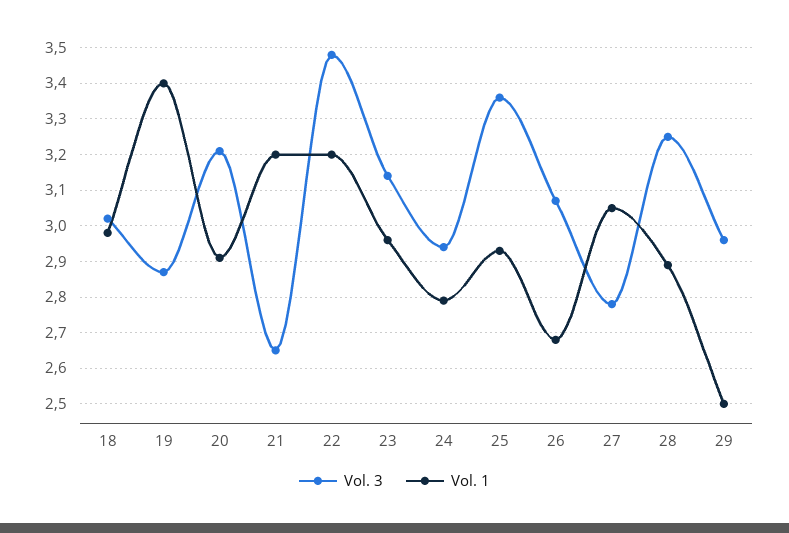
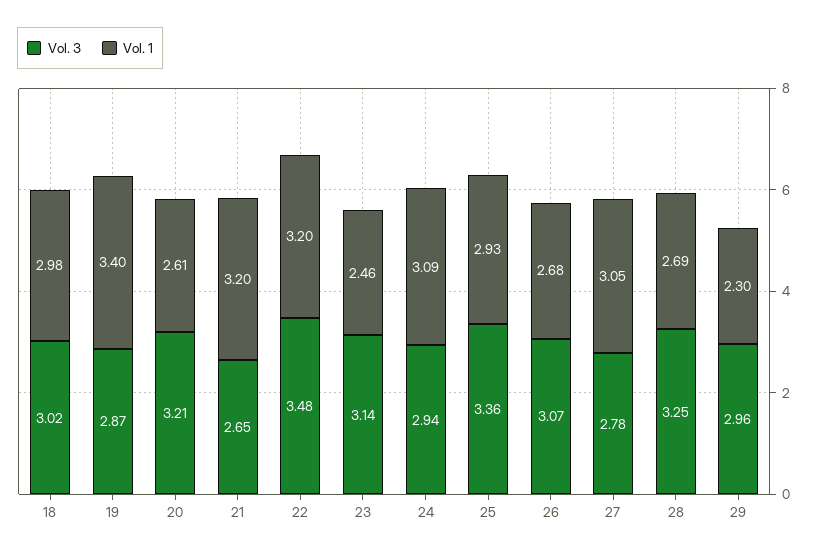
  {
    "Vol. 3": {
      "18": 3.02,
      "19": 2.87,
      "20": 3.21,
      "21": 2.65,
      "22": 3.48,
      "23": 3.14,
      "24": 2.94,
      "25": 3.36,
      "26": 3.07,
      "27": 2.78,
      "28": 3.25,
      "29": 2.96
    },
    "Vol. 1": {
      "18": 2.98,
      "19": 3.4,
-     "20": 2.9,
+     "20": 2.61,
      "21": 3.2,
      "22": 3.2,
-     "23": 2.95,
+     "23": 2.46,
-     "24": 2.8,
+     "24": 3.09,
      "25": 2.93,
      "26": 2.68,
      "27": 3.05,
-     "28": 2.9,
+     "28": 2.69,
-     "29": 2.5
+     "29": 2.3
    }
  }

